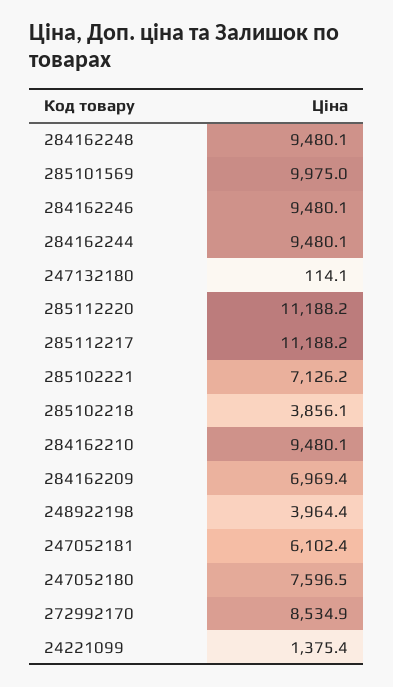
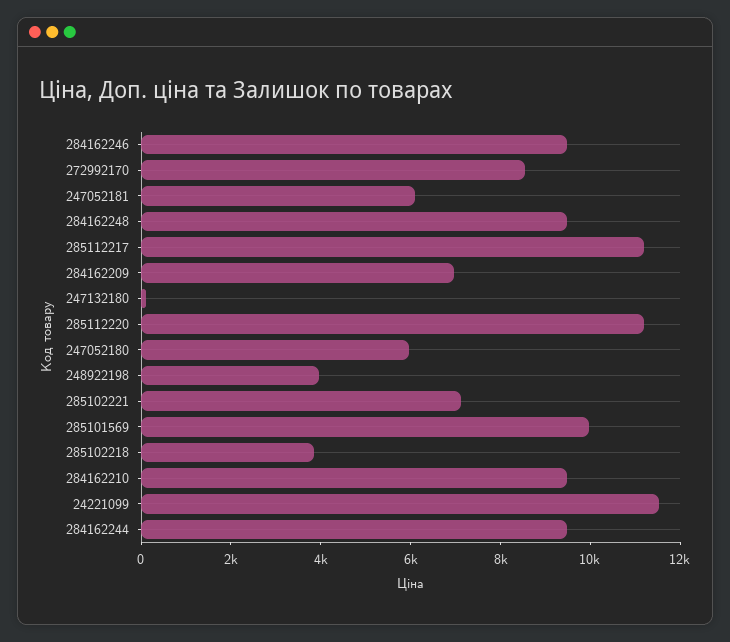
  {
    "284162248": 9480.1,
    "285101569": 9975,
    "284162246": 9480.1,
    "284162244": 9480.1,
    "247132180": 114.1,
    "285112220": 11188.2,
    "285112217": 11188.2,
    "285102221": 7126.2,
    "285102218": 3856.1,
    "284162210": 9480.1,
    "284162209": 6969.4,
    "248922198": 3964.4,
    "247052181": 6102.4,
-   "247052180": 7596.5,
+   "247052180": 6000,
    "272992170": 8534.9,
-   "24221099": 1375.4
+   "24221099": 11500
  }

